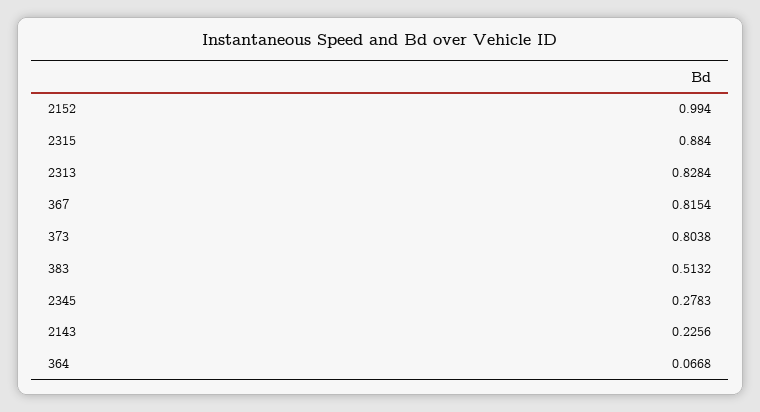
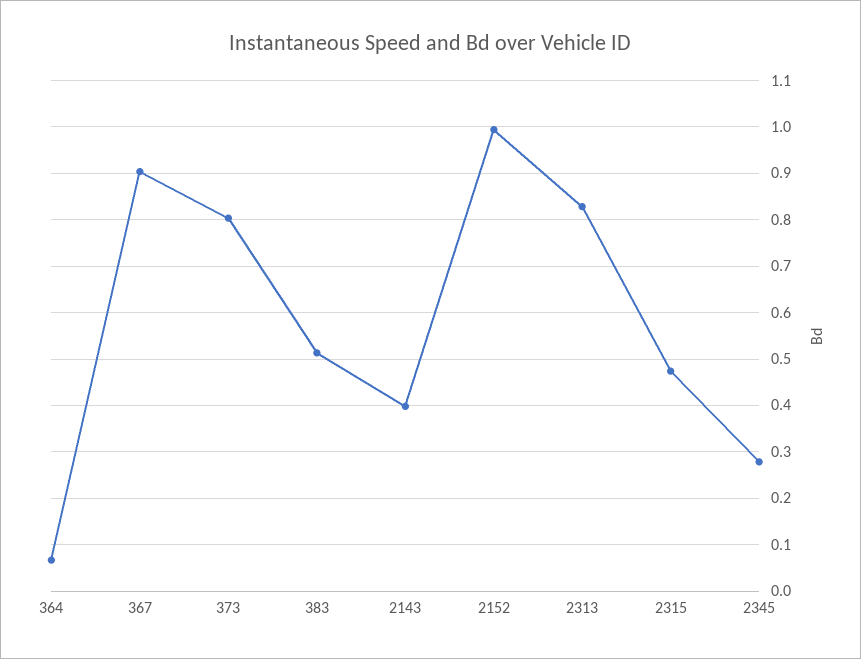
  {
    "2152": 0.994,
-   "2315": 0.884,
+   "2315": 0.48,
    "2313": 0.8284,
-   "367": 0.8154,
+   "367": 0.9,
    "373": 0.8038,
    "383": 0.5132,
    "2345": 0.2783,
-   "2143": 0.2256,
+   "2143": 0.4,
    "364": 0.0668
  }

